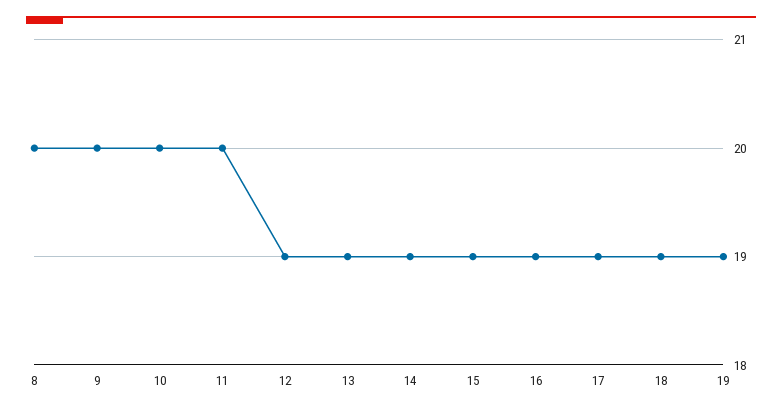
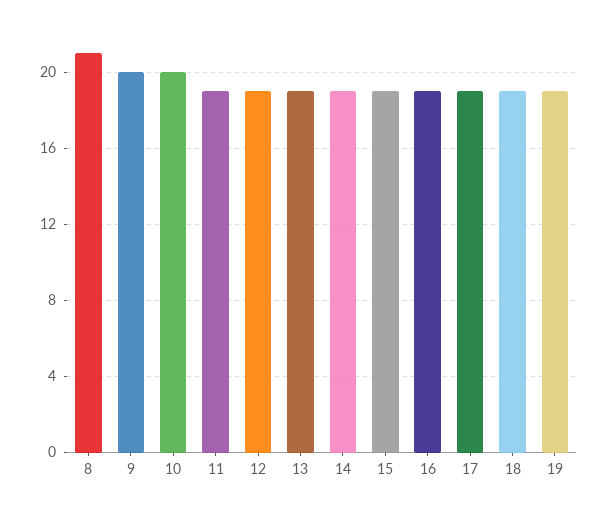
  {
-   "8": 20,
+   "8": 21,
    "9": 20,
    "10": 20,
-   "11": 20,
+   "11": 19,
    "12": 19,
    "13": 19,
    "14": 19,
    "15": 19,
    "16": 19,
    "17": 19,
    "18": 19,
    "19": 19
  }

